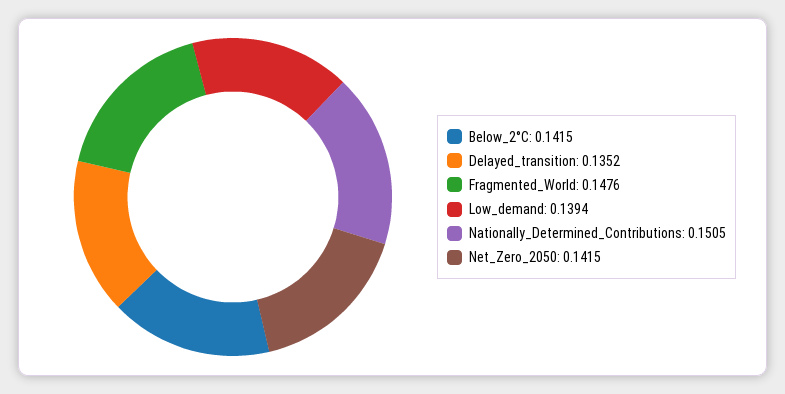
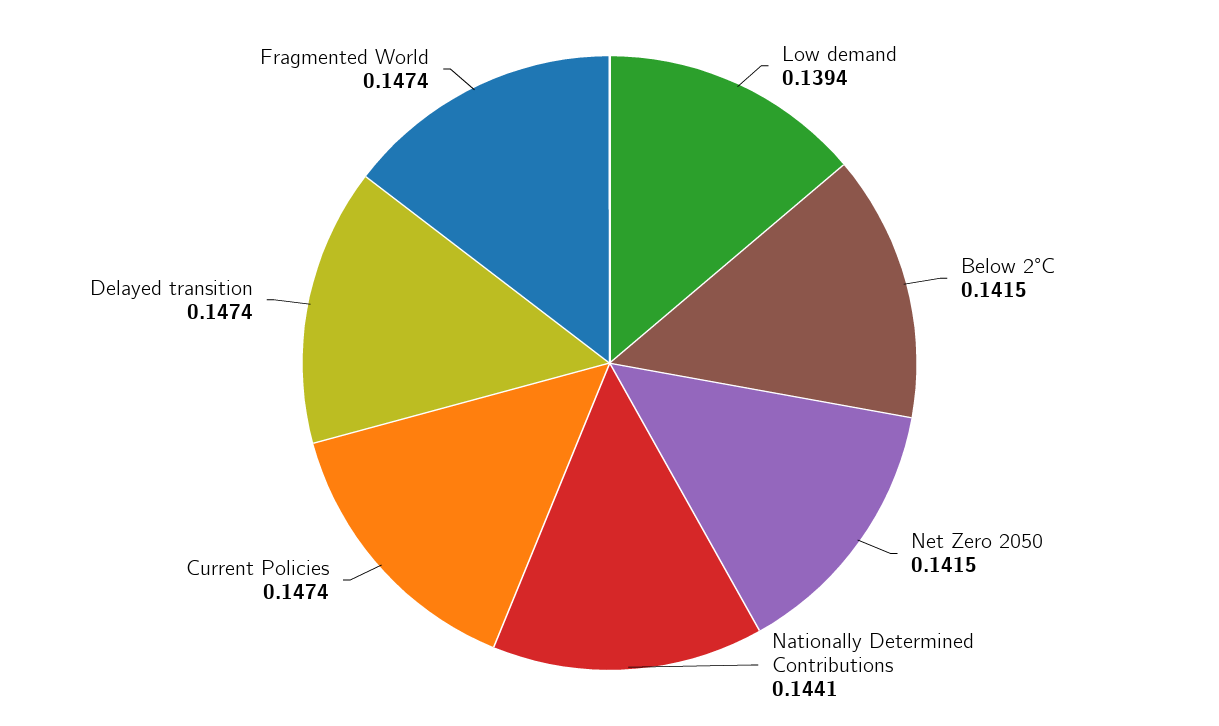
  {
    "Below_2°C": 0.1415,
-   "Delayed_transition": 0.1352,
+   "Delayed_transition": 0.1474,
-   "Fragmented_World": 0.1476,
+   "Fragmented_World": 0.1474,
    "Low_demand": 0.1394,
-   "Nationally_Determined_Contributions": 0.1505,
+   "Nationally_Determined_Contributions": 0.1441,
-   "Net_Zero_2050": 0.1415
+   "Net_Zero_2050": 0.1415,
+   "Current Policies": 0.1474
  }

